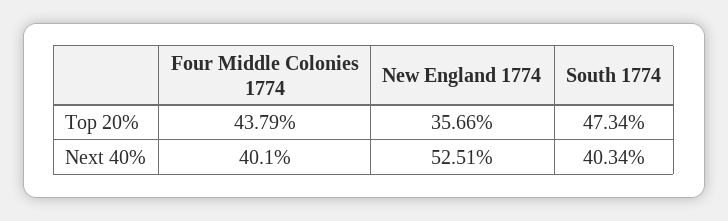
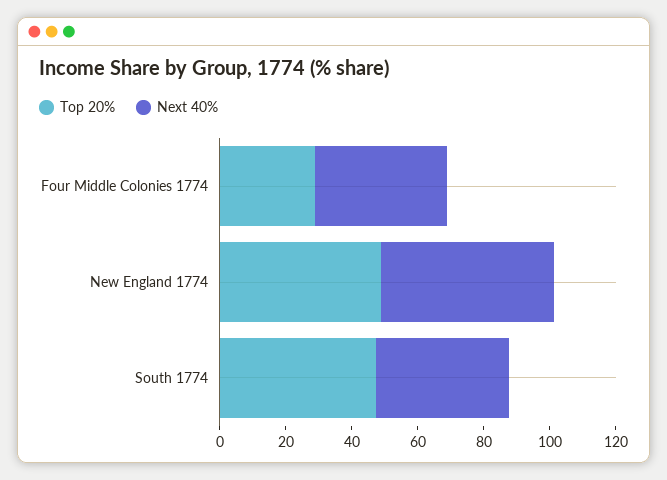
  {
    "Top 20%": {
-     "Four Middle Colonies 1774": 43.79,
+     "Four Middle Colonies 1774": 30,
-     "New England 1774": 35.66,
+     "New England 1774": 50,
      "South 1774": 47.34
    },
    "Next 40%": {
      "Four Middle Colonies 1774": 40.1,
      "New England 1774": 52.51,
      "South 1774": 40.34
    }
  }

